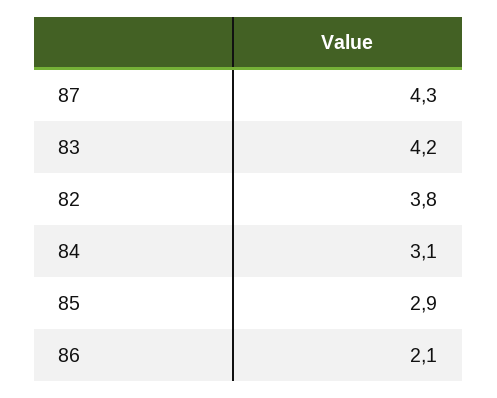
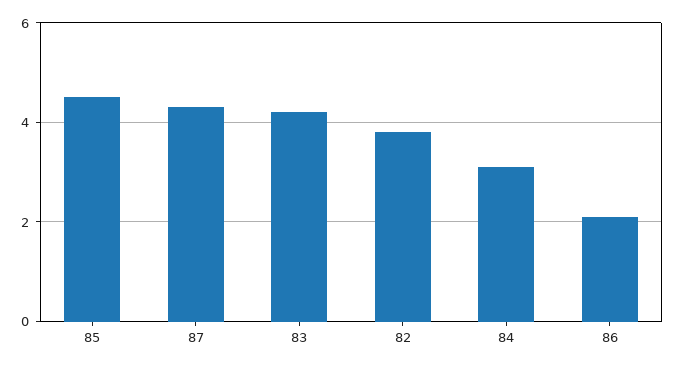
  {
    "87": 4.3,
    "83": 4.2,
    "82": 3.8,
    "84": 3.1,
-   "85": 2.9,
+   "85": 4.5,
    "86": 2.1
  }

